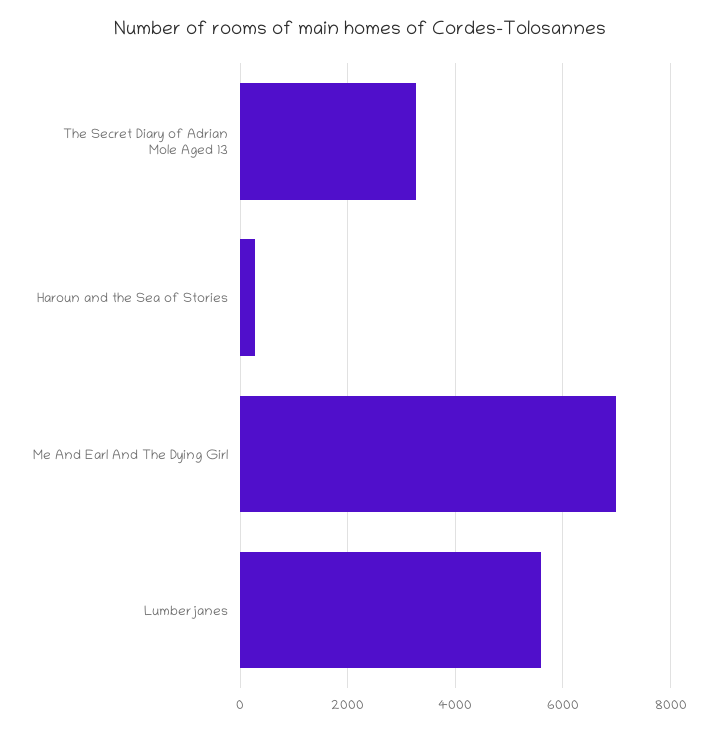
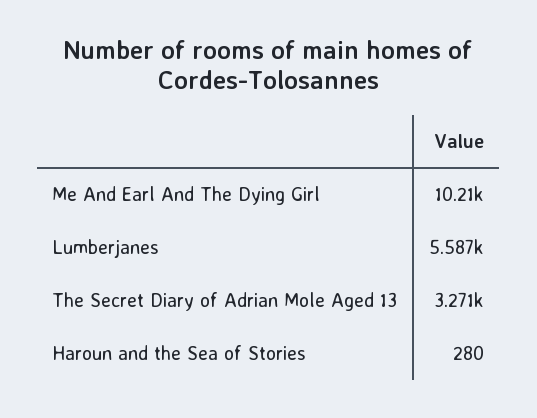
  {
    "The Secret Diary of Adrian Mole Aged 13": 3271,
    "Haroun and the Sea of Stories": 280,
-   "Me And Earl And The Dying Girl": 7000,
+   "Me And Earl And The Dying Girl": 10210,
    "Lumberjanes": 5587
  }

